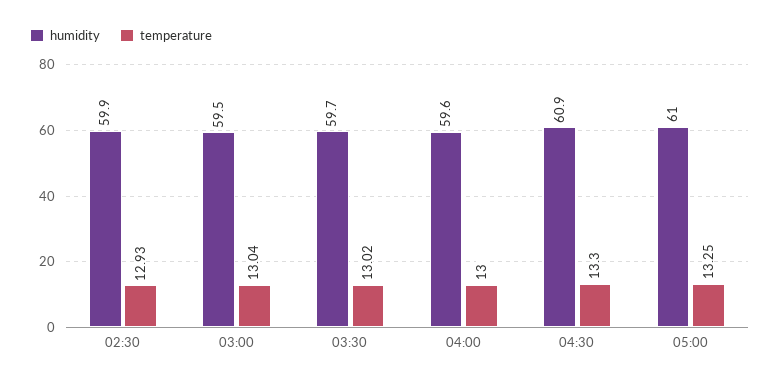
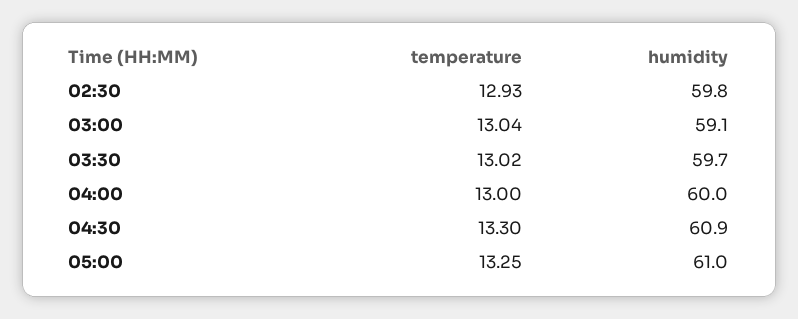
  {
    "humidity": {
-     "02:30": 59.9,
+     "02:30": 59.8,
-     "03:00": 59.5,
+     "03:00": 59.1,
      "03:30": 59.7,
-     "04:00": 59.6,
+     "04:00": 60,
      "04:30": 60.9,
      "05:00": 61
    },
    "temperature": {
      "02:30": 12.93,
      "03:00": 13.04,
      "03:30": 13.02,
      "04:00": 13,
      "04:30": 13.3,
      "05:00": 13.25
    }
  }

